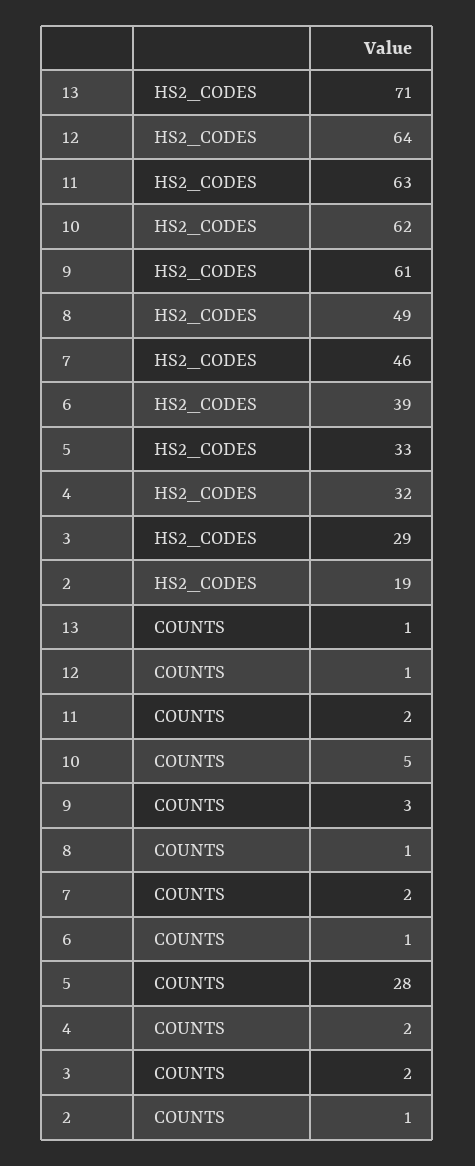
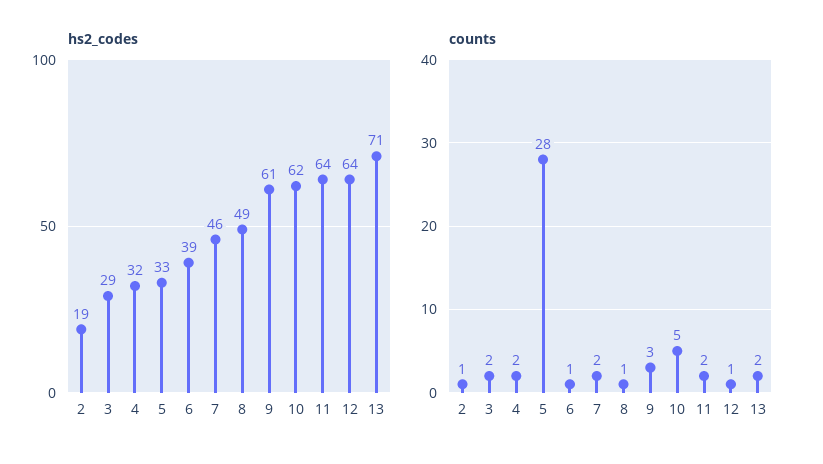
  {
    "HS2_CODES": {
      "13": 71,
      "12": 64,
-     "11": 63,
+     "11": 64,
      "10": 62,
      "9": 61,
      "8": 49,
      "7": 46,
      "6": 39,
      "5": 33,
      "4": 32,
      "3": 29,
      "2": 19
    },
    "COUNTS": {
-     "13": 1,
+     "13": 2,
      "12": 1,
      "11": 2,
      "10": 5,
      "9": 3,
      "8": 1,
      "7": 2,
      "6": 1,
      "5": 28,
      "4": 2,
      "3": 2,
      "2": 1
    }
  }

